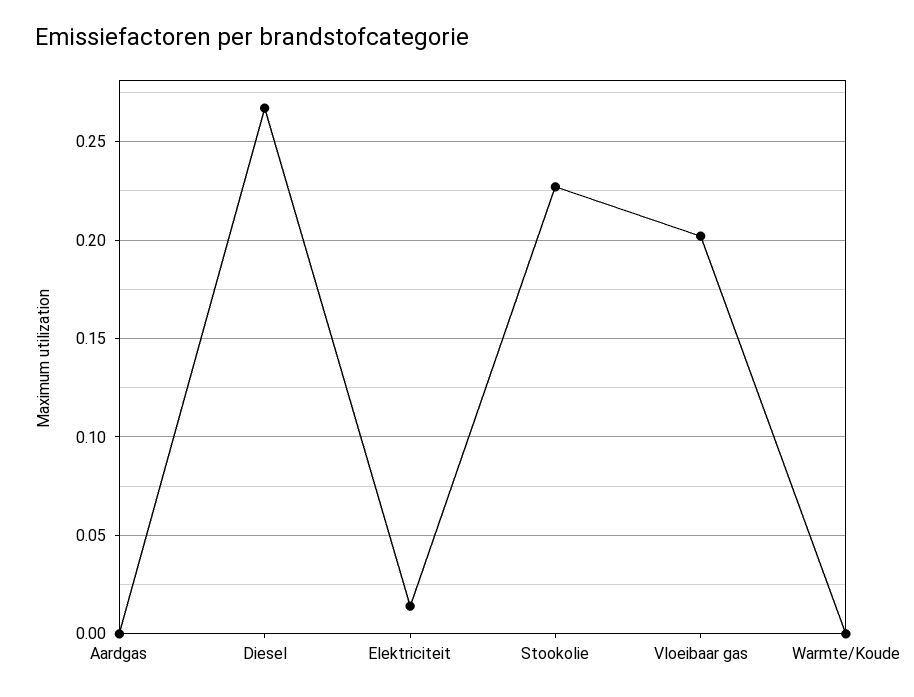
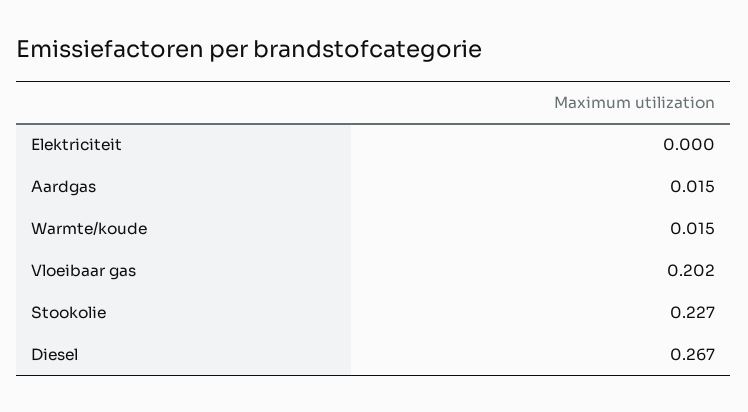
  {
-   "Aardgas": 0,
+   "Aardgas": 0.015,
    "Diesel": 0.267,
-   "Elektriciteit": 0.015,
+   "Elektriciteit": 0,
    "Stookolie": 0.227,
    "Vloeibaar gas": 0.202,
-   "Warmte/Koude": 0
+   "Warmte/Koude": 0.015
  }

